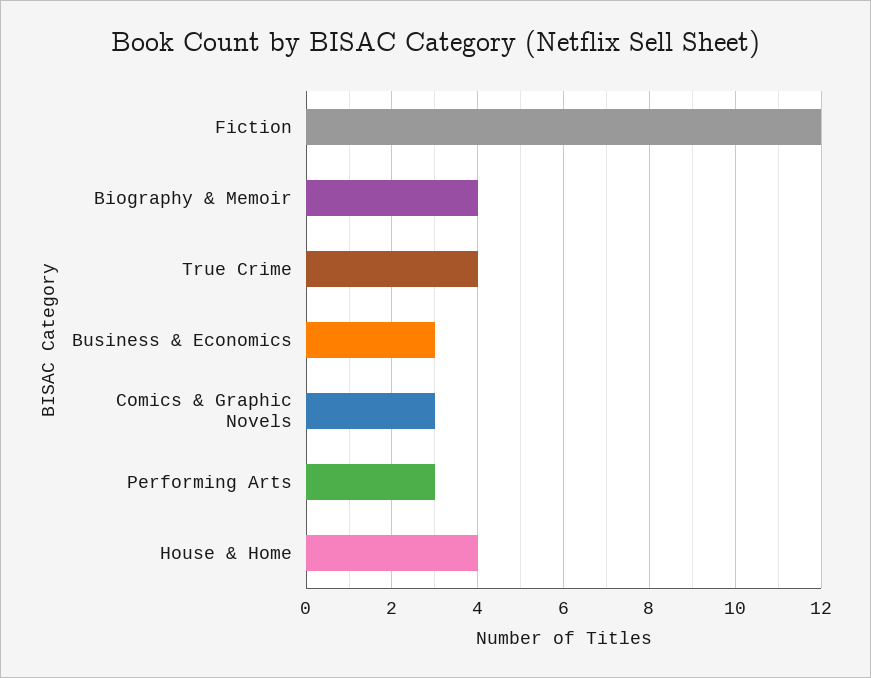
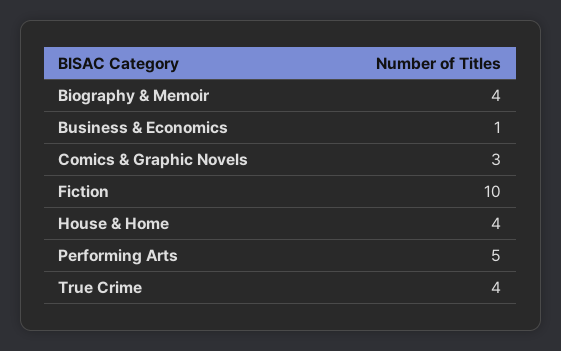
  {
-   "Fiction": 12,
+   "Fiction": 10,
    "Biography & Memoir": 4,
    "True Crime": 4,
-   "Business & Economics": 3,
+   "Business & Economics": 1,
    "Comics & Graphic Novels": 3,
-   "Performing Arts": 3,
+   "Performing Arts": 5,
    "House & Home": 4
  }

